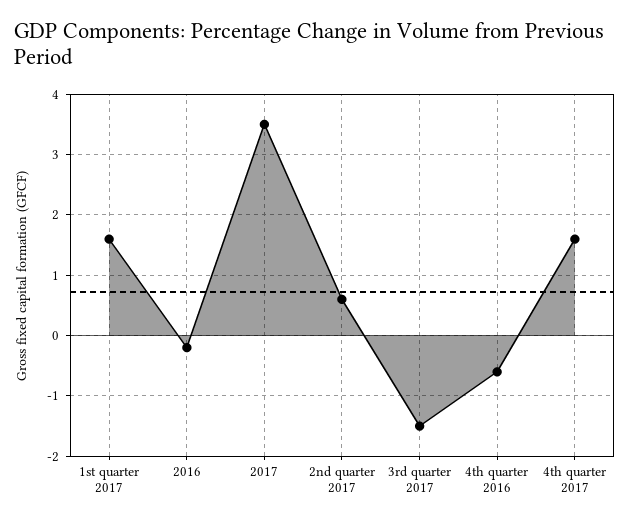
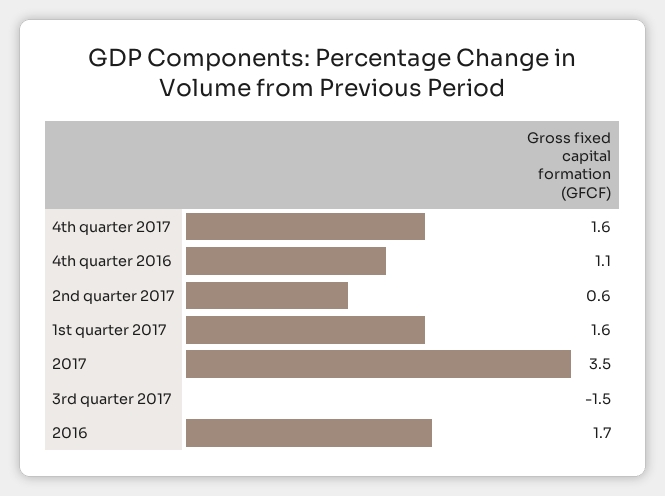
  {
    "1st quarter 2017": 1.6,
-   "2016": -0.2,
+   "2016": 1.7,
    "2017": 3.5,
    "2nd quarter 2017": 0.6,
    "3rd quarter 2017": -1.5,
-   "4th quarter 2016": -0.6,
+   "4th quarter 2016": 1.1,
    "4th quarter 2017": 1.6
  }

